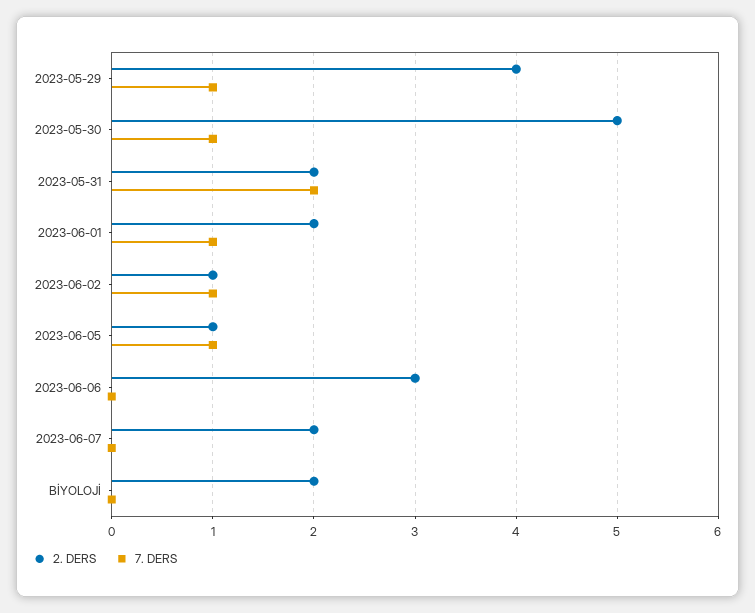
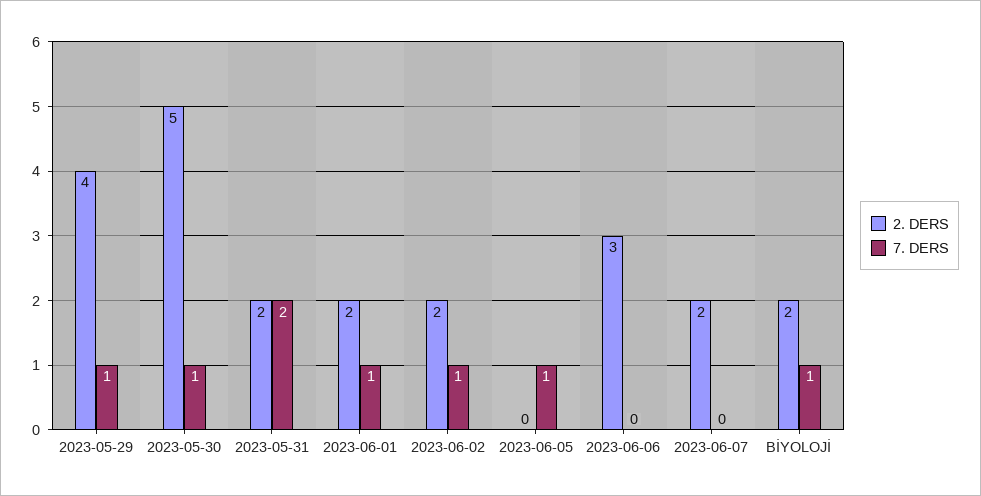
  {
    "2. DERS": {
      "2023-05-29": 4,
      "2023-05-30": 5,
      "2023-05-31": 2,
      "2023-06-01": 2,
-     "2023-06-02": 1,
+     "2023-06-02": 2,
-     "2023-06-05": 1,
+     "2023-06-05": 0,
      "2023-06-06": 3,
      "2023-06-07": 2,
      "BİYOLOJİ": 2
    },
    "7. DERS": {
      "2023-05-29": 1,
      "2023-05-30": 1,
      "2023-05-31": 2,
      "2023-06-01": 1,
      "2023-06-02": 1,
      "2023-06-05": 1,
      "2023-06-06": 0,
      "2023-06-07": 0,
-     "BİYOLOJİ": 0
+     "BİYOLOJİ": 1
    }
  }

